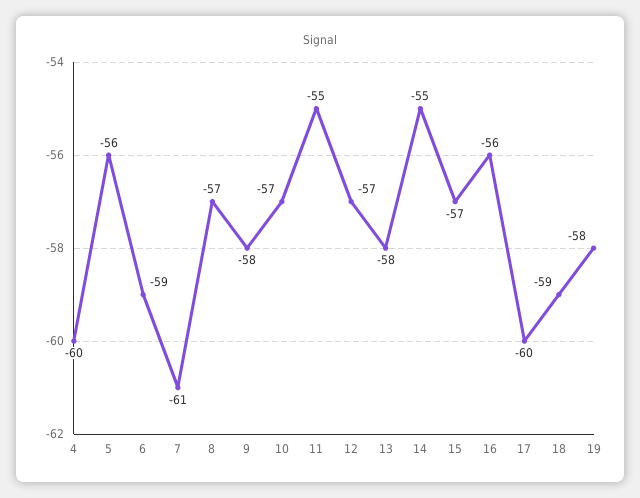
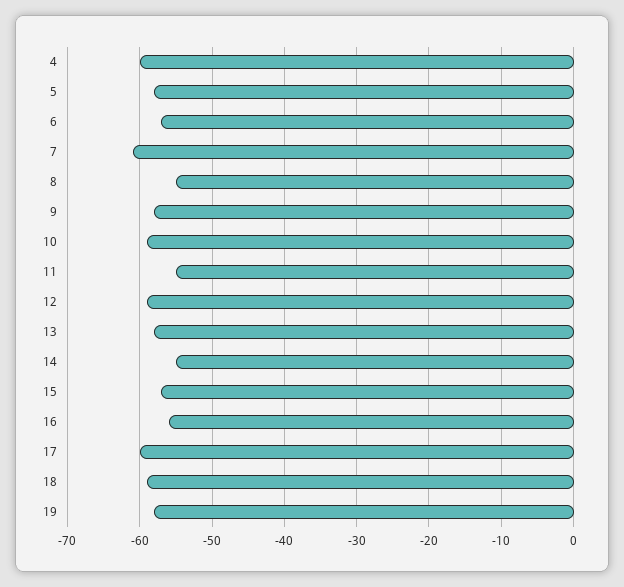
  {
    "4": -60,
-   "5": -56,
+   "5": -58,
-   "6": -59,
+   "6": -57,
    "7": -61,
-   "8": -57,
+   "8": -55,
    "9": -58,
-   "10": -57,
+   "10": -59,
    "11": -55,
-   "12": -57,
+   "12": -59,
    "13": -58,
    "14": -55,
    "15": -57,
    "16": -56,
    "17": -60,
    "18": -59,
    "19": -58
  }

